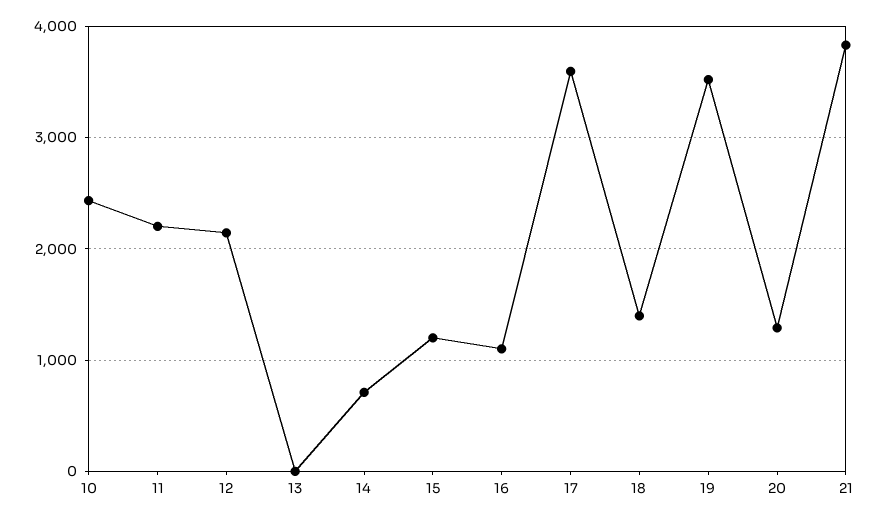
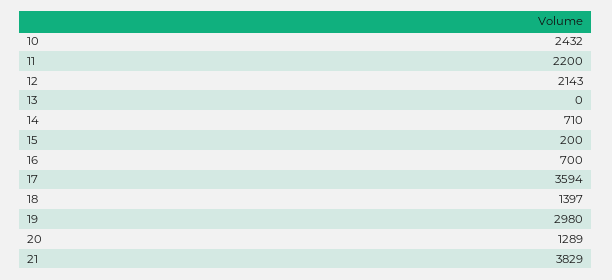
  {
    "10": 2432,
    "11": 2200,
    "12": 2143,
    "13": 0,
    "14": 710,
-   "15": 1200,
+   "15": 200,
-   "16": 1100,
+   "16": 700,
    "17": 3594,
    "18": 1397,
-   "19": 3500,
+   "19": 2980,
    "20": 1289,
    "21": 3829
  }

